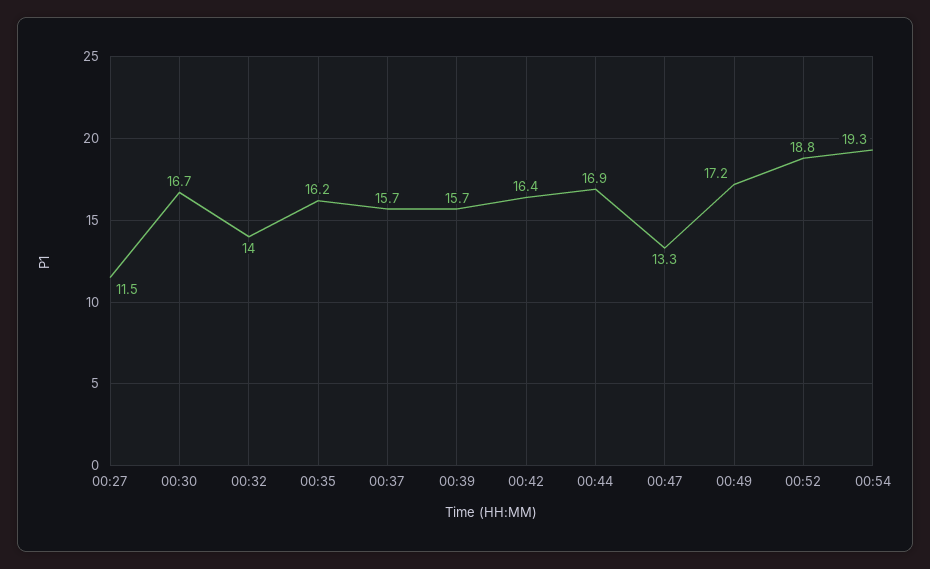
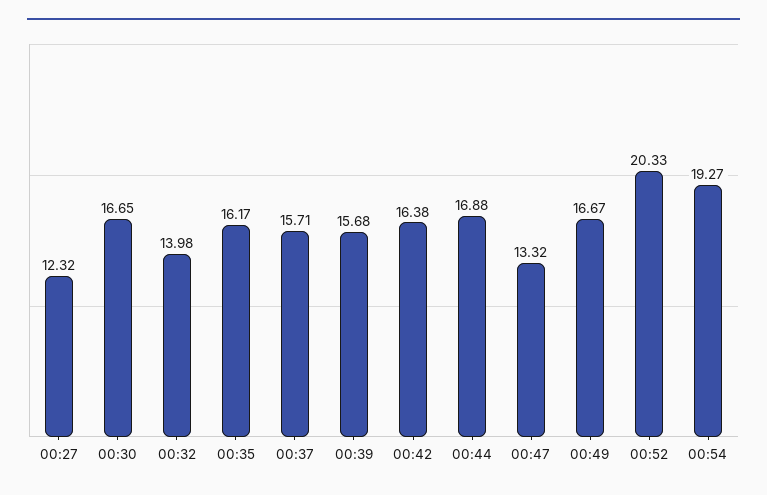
  {
-   "00:27": 11.5,
+   "00:27": 12.32,
    "00:30": 16.65,
    "00:32": 13.98,
    "00:35": 16.17,
    "00:37": 15.71,
    "00:39": 15.68,
    "00:42": 16.38,
    "00:44": 16.88,
    "00:47": 13.32,
-   "00:49": 17.2,
+   "00:49": 16.67,
-   "00:52": 18.8,
+   "00:52": 20.33,
    "00:54": 19.27
  }

